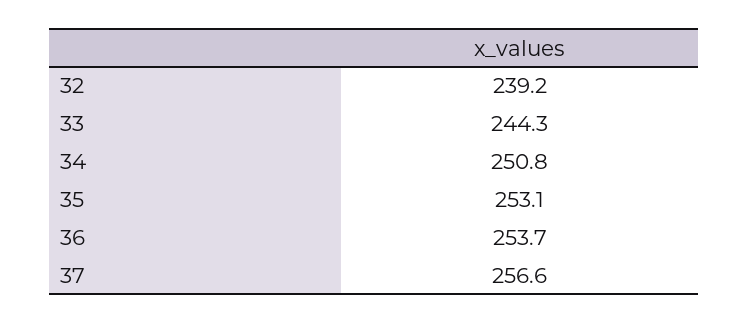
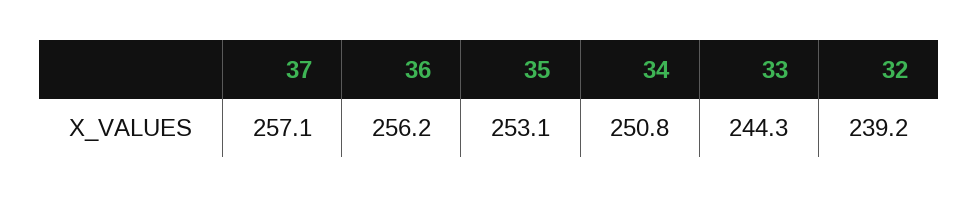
  {
    "32": 239.2,
    "33": 244.3,
    "34": 250.8,
    "35": 253.1,
-   "36": 253.7,
+   "36": 256.2,
-   "37": 256.6
+   "37": 257.1
  }

